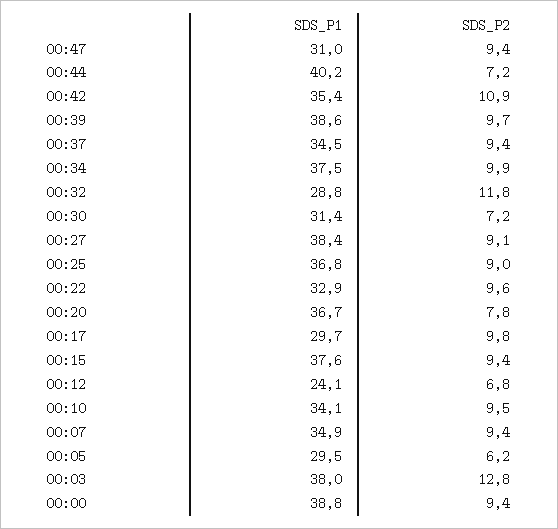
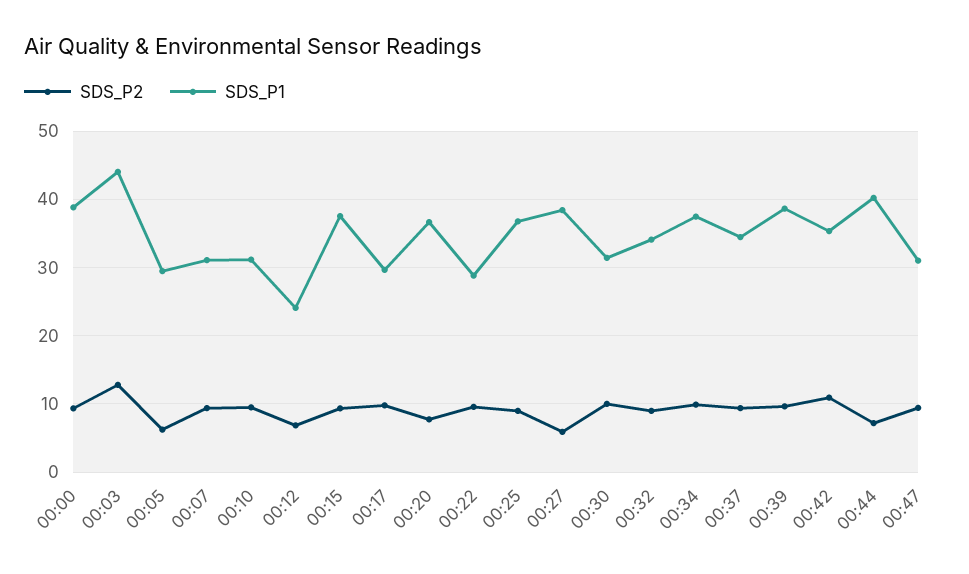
  {
    "SDS_P1": {
      "00:47": 31,
      "00:44": 40.2,
      "00:42": 35.4,
      "00:39": 38.6,
      "00:37": 34.5,
      "00:34": 37.5,
-     "00:32": 28.8,
+     "00:32": 34,
      "00:30": 31.4,
      "00:27": 38.4,
      "00:25": 36.8,
-     "00:22": 32.9,
+     "00:22": 29,
      "00:20": 36.7,
      "00:17": 29.7,
      "00:15": 37.6,
      "00:12": 24.1,
-     "00:10": 34.1,
+     "00:10": 31,
-     "00:07": 34.9,
+     "00:07": 31,
      "00:05": 29.5,
-     "00:03": 38,
+     "00:03": 44,
      "00:00": 38.8
    },
    "SDS_P2": {
      "00:47": 9.4,
      "00:44": 7.2,
      "00:42": 10.9,
      "00:39": 9.7,
      "00:37": 9.4,
      "00:34": 9.9,
-     "00:32": 11.8,
+     "00:32": 9,
-     "00:30": 7.2,
+     "00:30": 10,
-     "00:27": 9.1,
+     "00:27": 6,
      "00:25": 9,
      "00:22": 9.6,
      "00:20": 7.8,
      "00:17": 9.8,
      "00:15": 9.4,
      "00:12": 6.8,
      "00:10": 9.5,
      "00:07": 9.4,
      "00:05": 6.2,
      "00:03": 12.8,
      "00:00": 9.4
    }
  }

